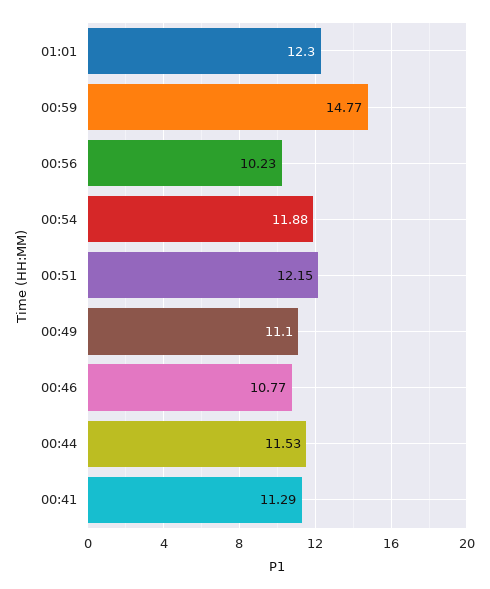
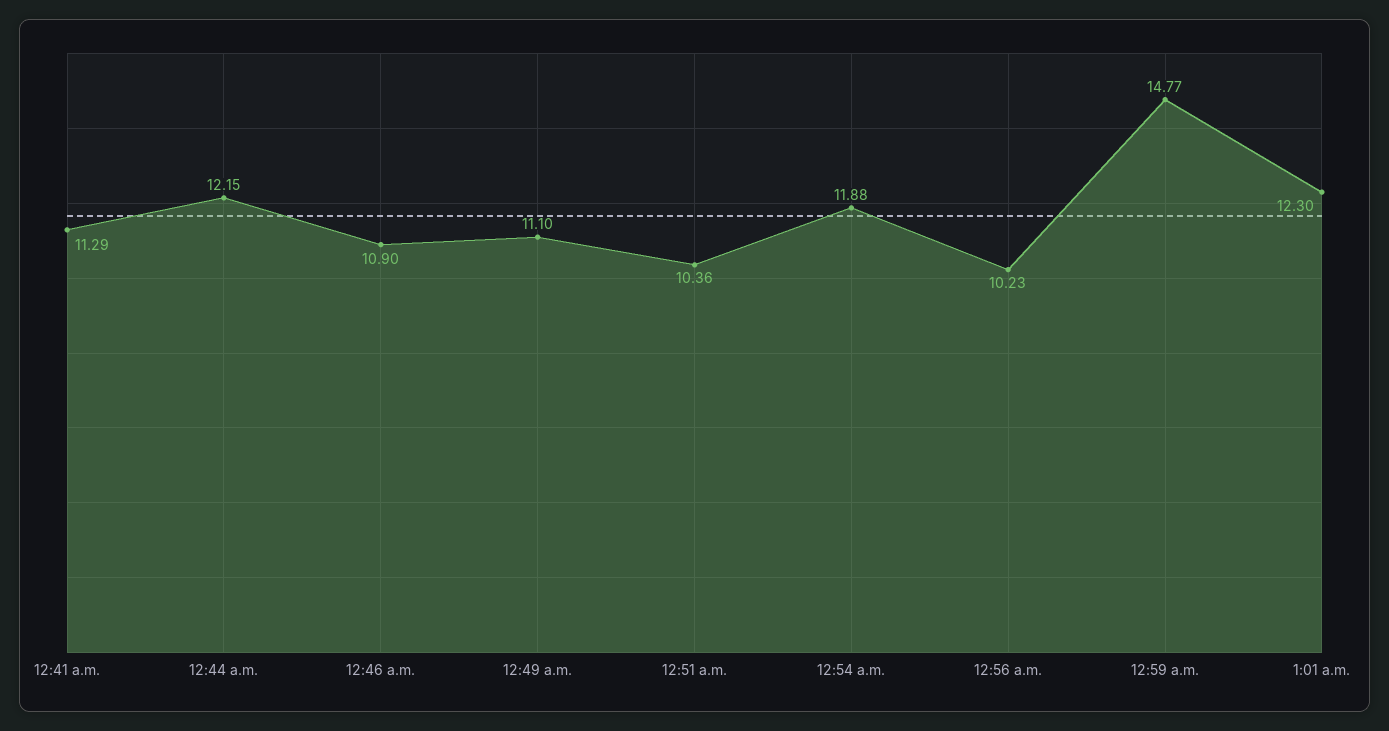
  {
    "01:01": 12.3,
    "00:59": 14.77,
    "00:56": 10.23,
    "00:54": 11.88,
-   "00:51": 12.15,
+   "00:51": 10.36,
    "00:49": 11.1,
-   "00:46": 10.77,
+   "00:46": 10.9,
-   "00:44": 11.53,
+   "00:44": 12.15,
    "00:41": 11.29
  }

